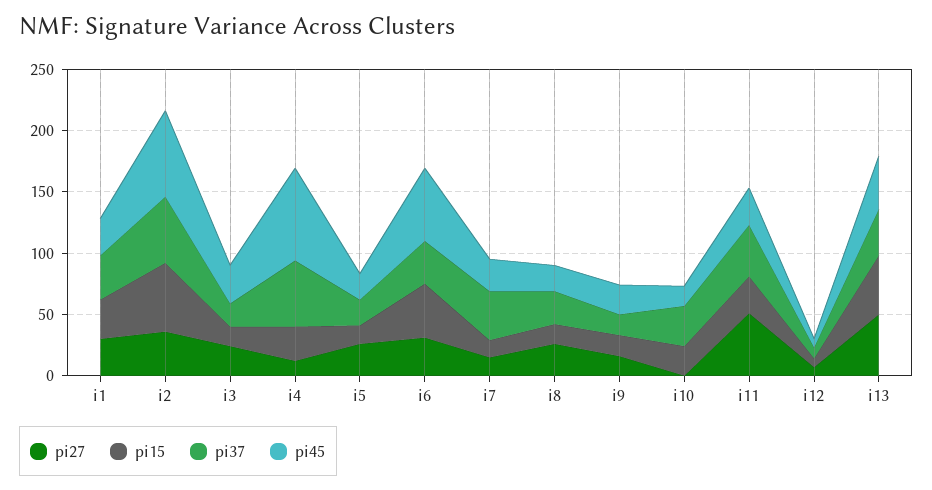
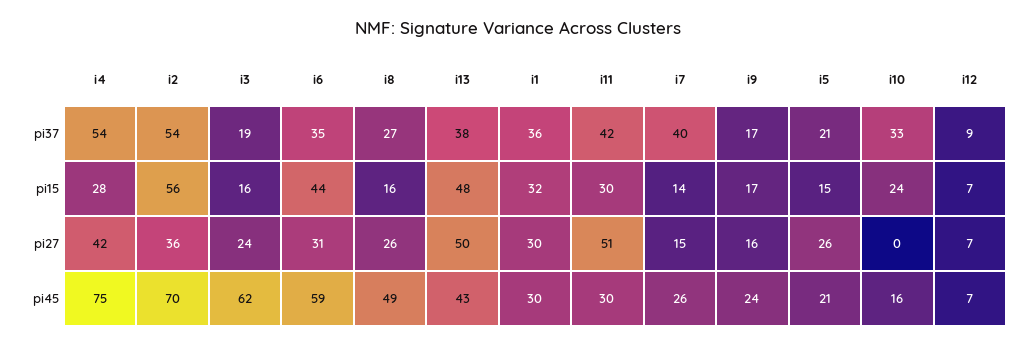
  {
    "pi27": {
      "i1": 30,
      "i2": 36,
      "i3": 24,
-     "i4": 10,
+     "i4": 42,
      "i5": 26,
      "i6": 31,
      "i7": 15,
      "i8": 26,
      "i9": 16,
      "i10": 0,
      "i11": 51,
      "i12": 7,
      "i13": 50
    },
    "pi15": {
      "i1": 32,
      "i2": 56,
      "i3": 16,
      "i4": 28,
      "i5": 15,
      "i6": 44,
      "i7": 14,
      "i8": 16,
      "i9": 17,
      "i10": 24,
      "i11": 30,
      "i12": 7,
      "i13": 48
    },
    "pi37": {
      "i1": 36,
      "i2": 54,
      "i3": 19,
      "i4": 54,
      "i5": 21,
      "i6": 35,
      "i7": 40,
      "i8": 27,
      "i9": 17,
      "i10": 33,
      "i11": 42,
      "i12": 9,
      "i13": 38
    },
    "pi45": {
      "i1": 30,
      "i2": 70,
-     "i3": 30,
+     "i3": 62,
      "i4": 75,
      "i5": 21,
      "i6": 59,
      "i7": 26,
-     "i8": 20,
+     "i8": 49,
      "i9": 24,
      "i10": 16,
      "i11": 30,
      "i12": 7,
      "i13": 43
    }
  }

